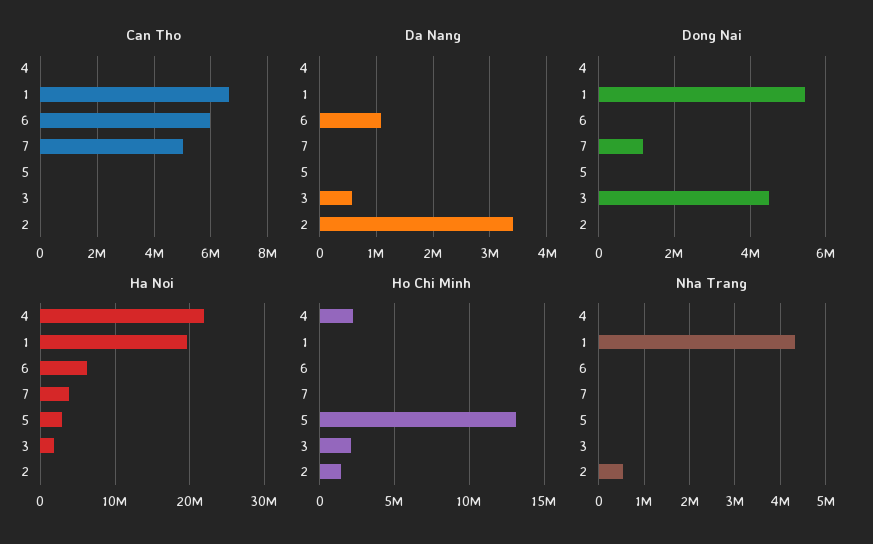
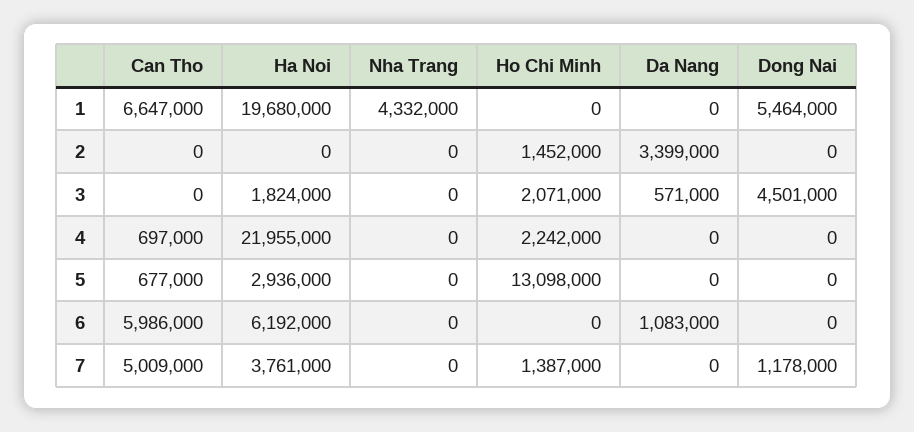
  {
    "Can Tho": {
-     "4": 0,
+     "4": 697000,
      "1": 6647000,
      "6": 5986000,
      "7": 5009000,
-     "5": 0,
+     "5": 677000,
      "3": 0,
      "2": 0
    },
    "Da Nang": {
      "4": 0,
      "1": 0,
      "6": 1083000,
      "7": 0,
      "5": 0,
      "3": 571000,
      "2": 3399000
    },
    "Dong Nai": {
      "4": 0,
      "1": 5464000,
      "6": 0,
      "7": 1178000,
      "5": 0,
      "3": 4501000,
      "2": 0
    },
    "Ha Noi": {
      "4": 21955000,
      "1": 19680000,
      "6": 6192000,
      "7": 3761000,
      "5": 2936000,
      "3": 1824000,
      "2": 0
    },
    "Ho Chi Minh": {
      "4": 2242000,
      "1": 0,
      "6": 0,
-     "7": 0,
+     "7": 1387000,
      "5": 13098000,
      "3": 2071000,
      "2": 1452000
    },
    "Nha Trang": {
      "4": 0,
      "1": 4332000,
      "6": 0,
      "7": 0,
      "5": 0,
      "3": 0,
-     "2": 600000
+     "2": 0
    }
  }

